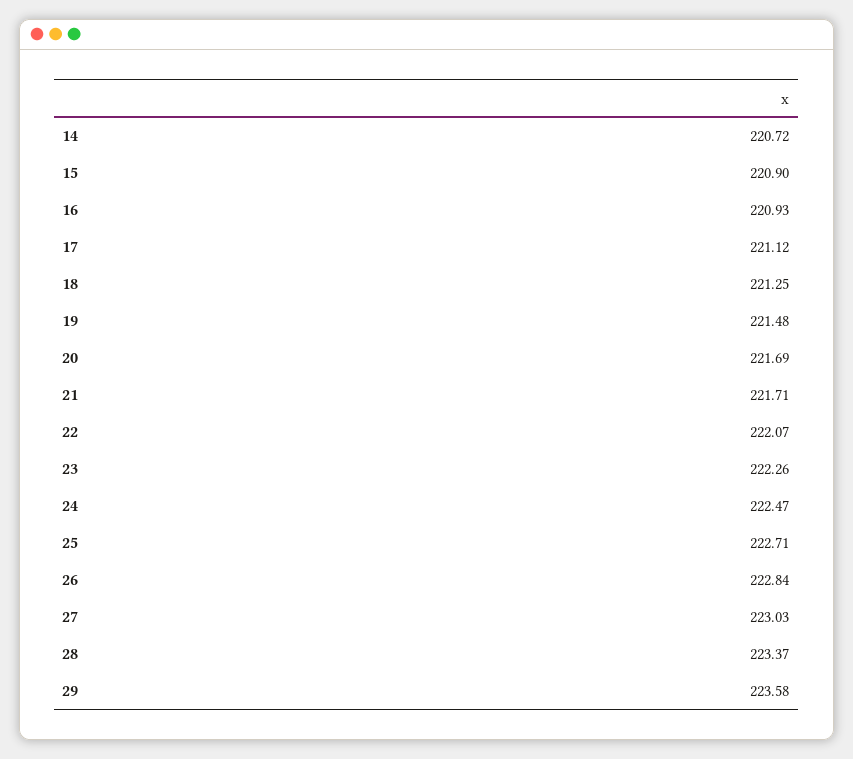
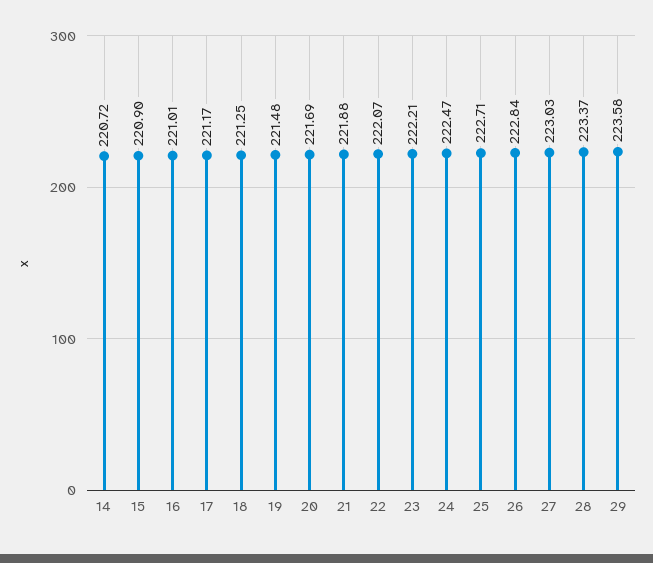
  {
    "14": 220.72,
    "15": 220.9,
-   "16": 220.93,
+   "16": 221.01,
-   "17": 221.12,
+   "17": 221.17,
    "18": 221.25,
    "19": 221.48,
    "20": 221.69,
-   "21": 221.71,
+   "21": 221.88,
    "22": 222.07,
-   "23": 222.26,
+   "23": 222.21,
    "24": 222.47,
    "25": 222.71,
    "26": 222.84,
    "27": 223.03,
    "28": 223.37,
    "29": 223.58
  }

